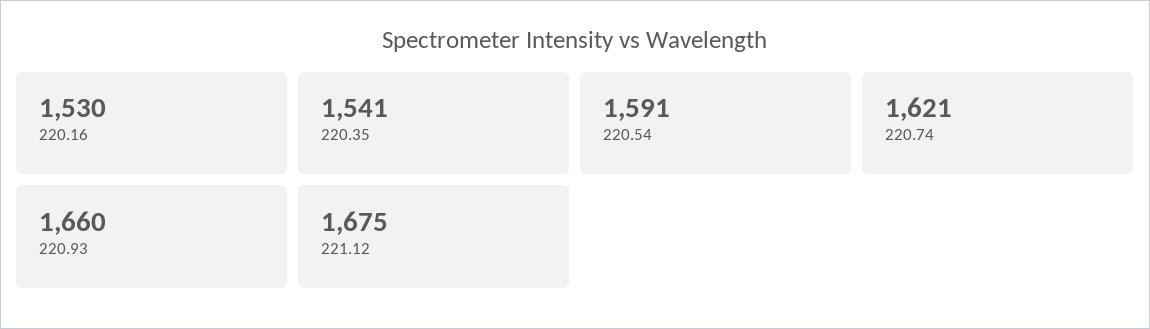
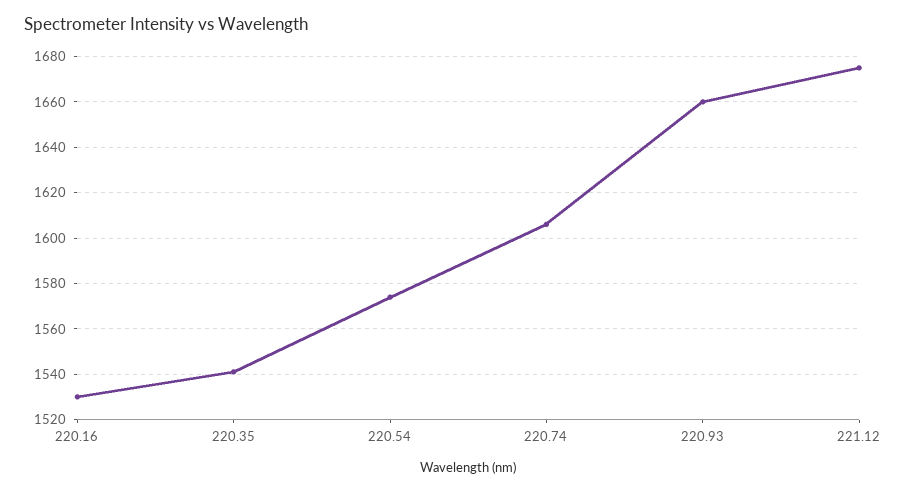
  {
    "220.16": 1530,
    "220.35": 1541,
-   "220.54": 1591,
+   "220.54": 1575,
-   "220.74": 1621,
+   "220.74": 1605,
    "220.93": 1660,
    "221.12": 1675
  }

